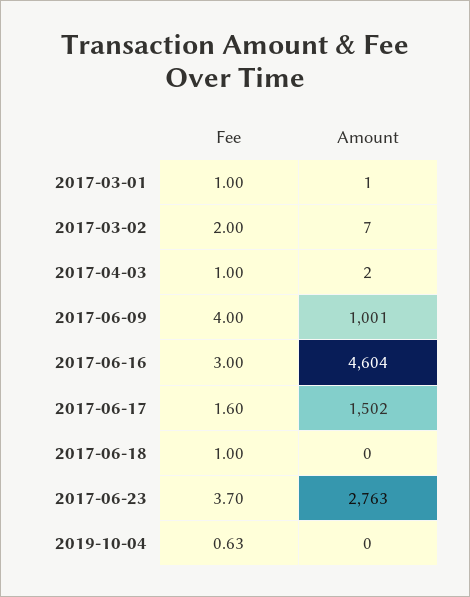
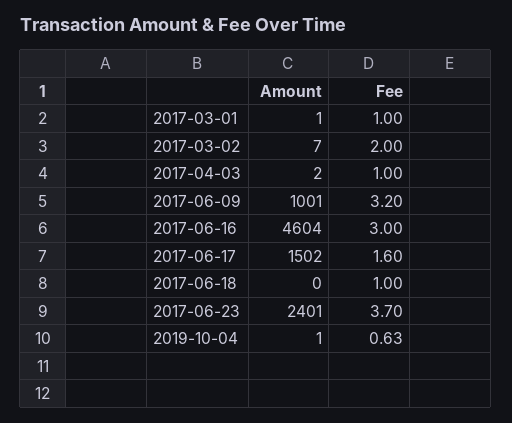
  {
    "Fee": {
      "2017-03-01": 1,
      "2017-03-02": 2,
      "2017-04-03": 1,
-     "2017-06-09": 4,
+     "2017-06-09": 3.2,
      "2017-06-16": 3,
      "2017-06-17": 1.6,
      "2017-06-18": 1,
      "2017-06-23": 3.7,
      "2019-10-04": 0.63
    },
    "Amount": {
      "2017-03-01": 1,
      "2017-03-02": 7,
      "2017-04-03": 2,
      "2017-06-09": 1001,
      "2017-06-16": 4604,
      "2017-06-17": 1502,
      "2017-06-18": 0,
-     "2017-06-23": 2763,
+     "2017-06-23": 2401,
-     "2019-10-04": 0
+     "2019-10-04": 1
    }
  }

